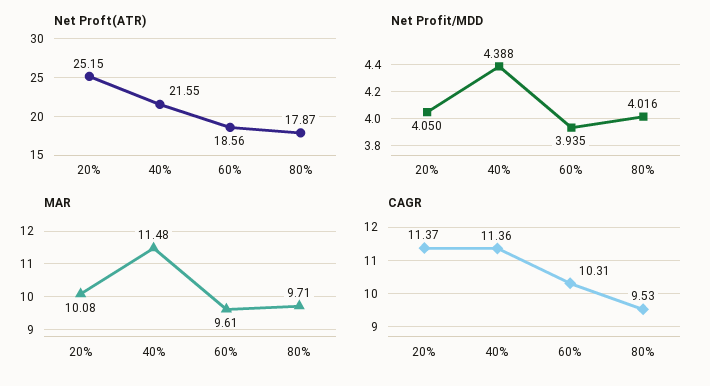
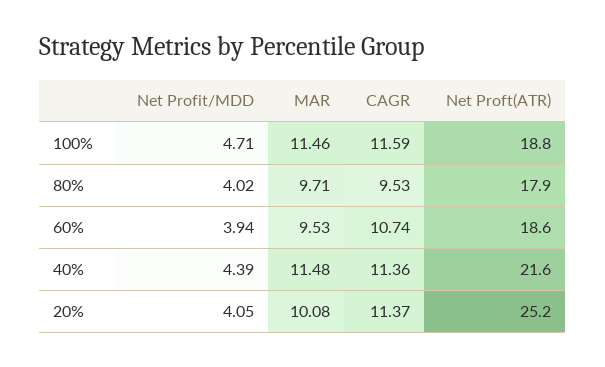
  {
    "Net Proft(ATR)": {
      "20%": 25.15,
      "40%": 21.55,
      "60%": 18.56,
-     "80%": 17.87
+     "80%": 17.87,
+     "100%": 18.8
    },
    "Net Profit/MDD": {
      "20%": 4.05,
      "40%": 4.388,
      "60%": 3.935,
-     "80%": 4.016
+     "80%": 4.016,
+     "100%": 4.71
    },
    "MAR": {
      "20%": 10.08,
      "40%": 11.48,
-     "60%": 9.61,
+     "60%": 9.53,
-     "80%": 9.71
+     "80%": 9.71,
+     "100%": 11.46
    },
    "CAGR": {
      "20%": 11.37,
      "40%": 11.36,
-     "60%": 10.31,
+     "60%": 10.74,
-     "80%": 9.53
+     "80%": 9.53,
+     "100%": 11.59
    }
  }

